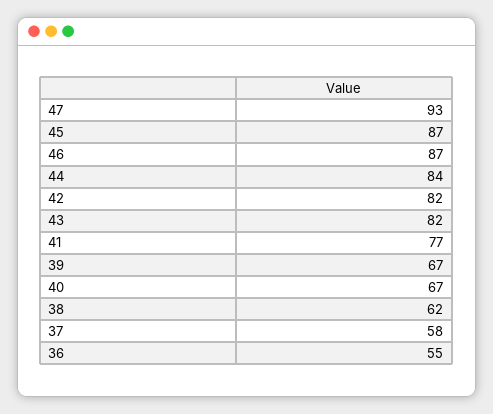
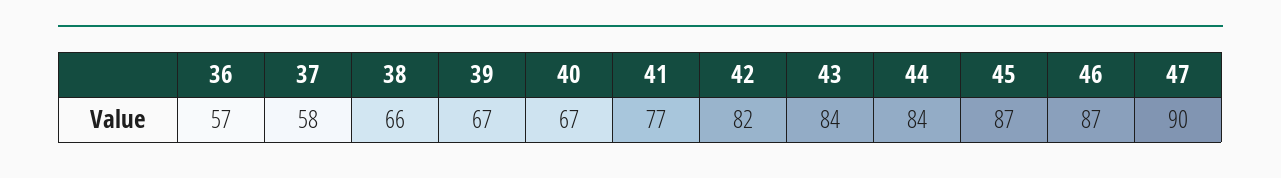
  {
-   "47": 93,
+   "47": 90,
    "45": 87,
    "46": 87,
    "44": 84,
    "42": 82,
-   "43": 82,
+   "43": 84,
    "41": 77,
    "39": 67,
    "40": 67,
-   "38": 62,
+   "38": 66,
    "37": 58,
-   "36": 55
+   "36": 57
  }

